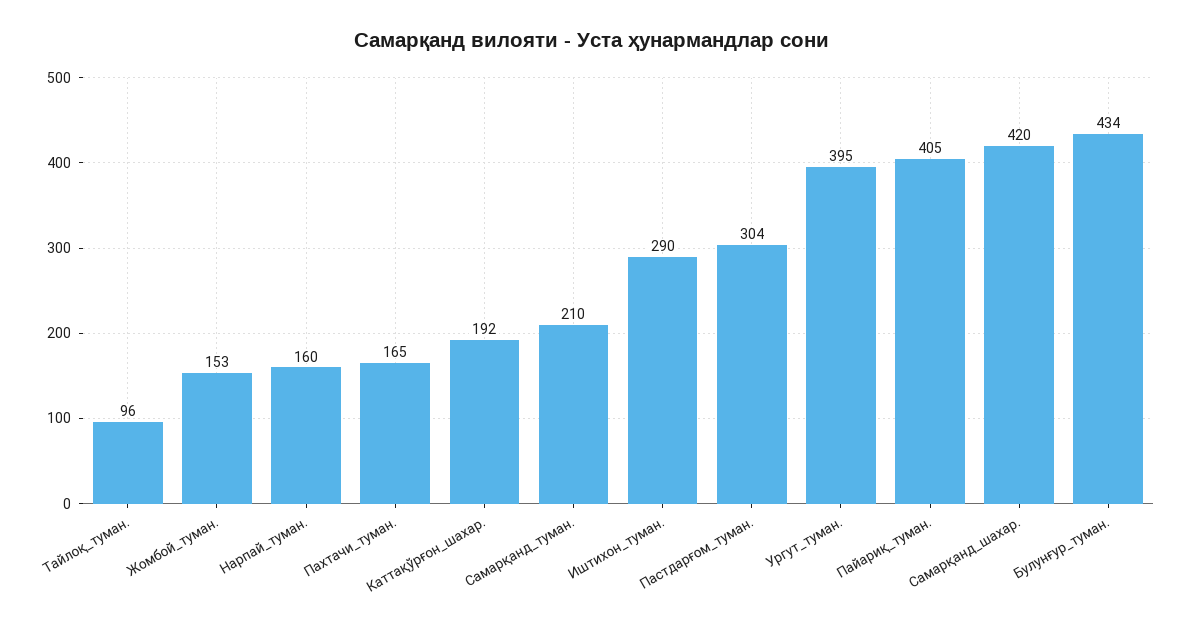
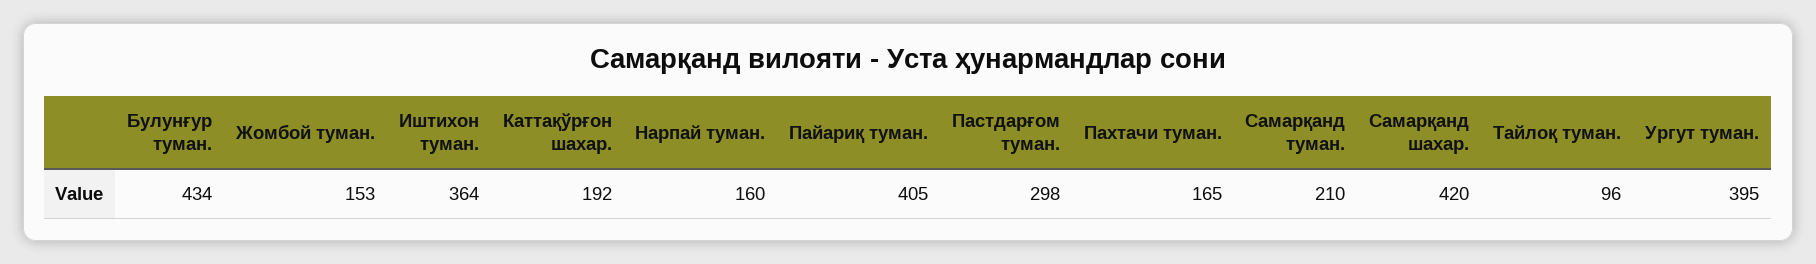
  {
    "Тайлоқ_туман.": 96,
    "Жомбой_туман.": 153,
    "Нарпай_туман.": 160,
    "Пахтачи_туман.": 165,
    "Каттақўрғон_шахар.": 192,
    "Самарқанд_туман.": 210,
-   "Иштихон_туман.": 290,
+   "Иштихон_туман.": 364,
-   "Пастдарғом_туман.": 304,
+   "Пастдарғом_туман.": 298,
    "Ургут_туман.": 395,
    "Пайариқ_туман.": 405,
    "Самарқанд_шахар.": 420,
    "Булунғур_туман.": 434
  }

